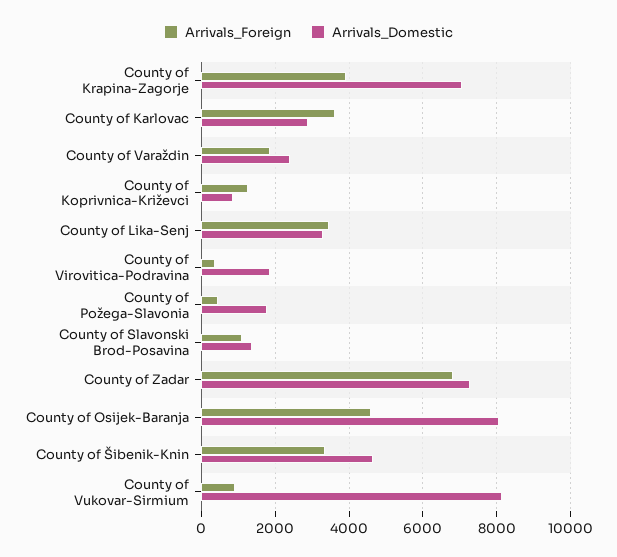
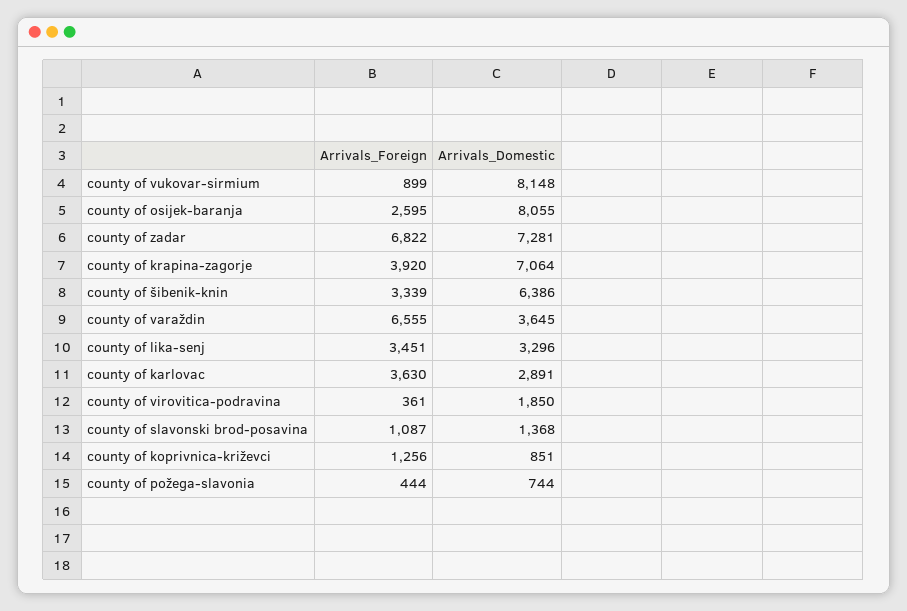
  {
    "Arrivals_Foreign": {
      "County of Krapina-Zagorje": 3920,
      "County of Karlovac": 3630,
-     "County of Varaždin": 1800,
+     "County of Varaždin": 6555,
      "County of Koprivnica-Križevci": 1256,
      "County of Lika-Senj": 3451,
      "County of Virovitica-Podravina": 361,
      "County of Požega-Slavonia": 444,
      "County of Slavonski Brod-Posavina": 1087,
      "County of Zadar": 6822,
-     "County of Osijek-Baranja": 4600,
+     "County of Osijek-Baranja": 2595,
      "County of Šibenik-Knin": 3339,
      "County of Vukovar-Sirmium": 899
    },
    "Arrivals_Domestic": {
      "County of Krapina-Zagorje": 7064,
      "County of Karlovac": 2891,
-     "County of Varaždin": 2400,
+     "County of Varaždin": 3645,
      "County of Koprivnica-Križevci": 851,
      "County of Lika-Senj": 3296,
      "County of Virovitica-Podravina": 1850,
-     "County of Požega-Slavonia": 1800,
+     "County of Požega-Slavonia": 744,
      "County of Slavonski Brod-Posavina": 1368,
      "County of Zadar": 7281,
      "County of Osijek-Baranja": 8055,
-     "County of Šibenik-Knin": 4600,
+     "County of Šibenik-Knin": 6386,
      "County of Vukovar-Sirmium": 8148
    }
  }

